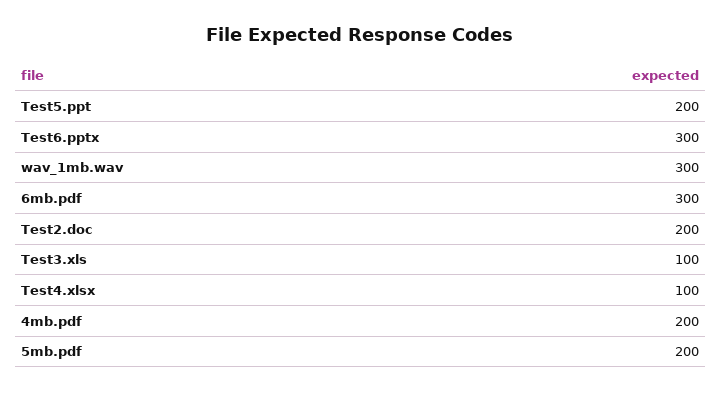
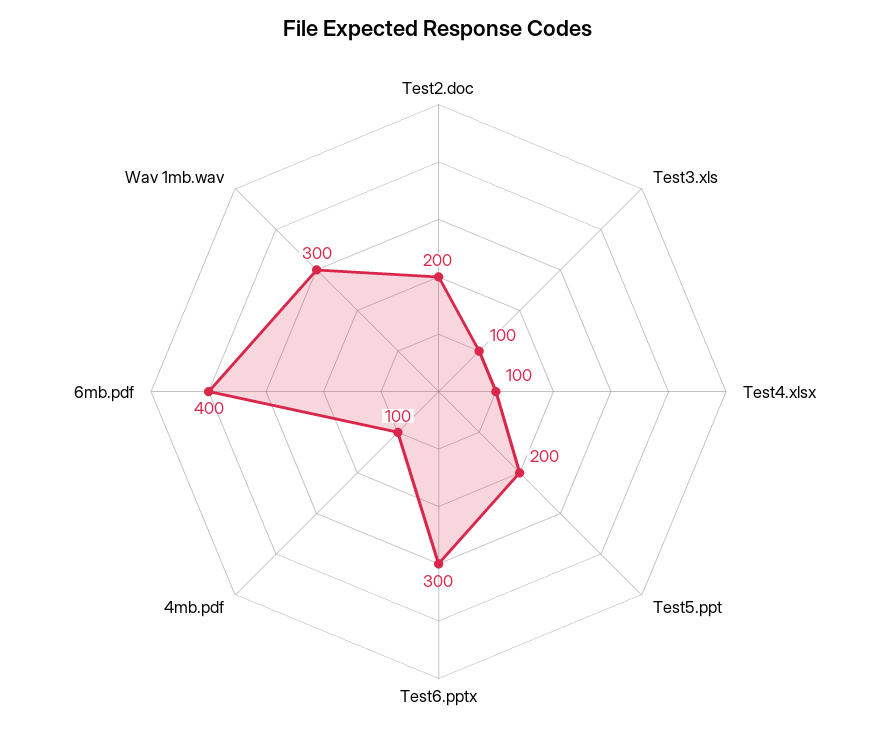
  {
    "Test5.ppt": 200,
    "Test6.pptx": 300,
    "wav_1mb.wav": 300,
-   "6mb.pdf": 300,
+   "6mb.pdf": 400,
    "Test2.doc": 200,
    "Test3.xls": 100,
    "Test4.xlsx": 100,
-   "4mb.pdf": 200,
+   "4mb.pdf": 100
-   "5mb.pdf": 200
  }

